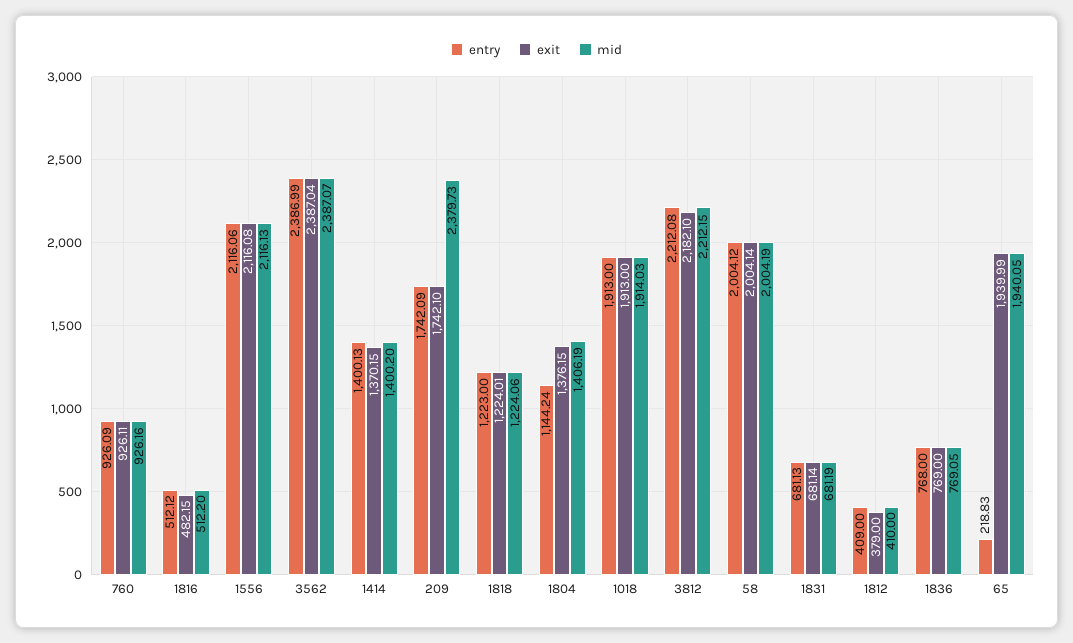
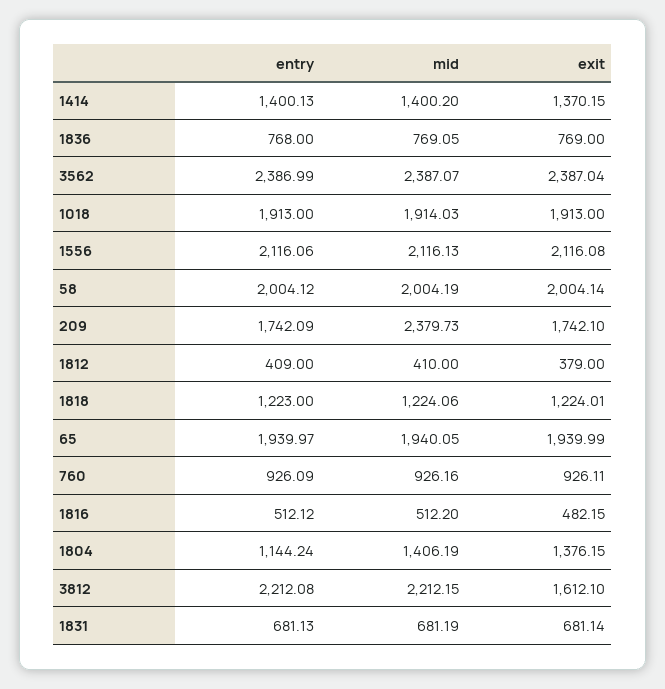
  {
    "entry": {
      "760": 926.09,
      "1816": 512.12,
      "1556": 2116.06,
      "3562": 2386.99,
      "1414": 1400.13,
      "209": 1742.09,
      "1818": 1223,
      "1804": 1144.24,
      "1018": 1913,
      "3812": 2212.08,
      "58": 2004.12,
      "1831": 681.13,
      "1812": 409,
      "1836": 768,
-     "65": 218.83
+     "65": 1939.97
    },
    "exit": {
      "760": 926.11,
      "1816": 482.15,
      "1556": 2116.08,
      "3562": 2387.04,
      "1414": 1370.15,
      "209": 1742.1,
      "1818": 1224.01,
      "1804": 1376.15,
      "1018": 1913,
-     "3812": 2182.1,
+     "3812": 1612.1,
      "58": 2004.14,
      "1831": 681.14,
      "1812": 379,
      "1836": 769,
      "65": 1939.99
    },
    "mid": {
      "760": 926.16,
      "1816": 512.2,
      "1556": 2116.13,
      "3562": 2387.07,
      "1414": 1400.2,
      "209": 2379.73,
      "1818": 1224.06,
      "1804": 1406.19,
      "1018": 1914.03,
      "3812": 2212.15,
      "58": 2004.19,
      "1831": 681.19,
      "1812": 410,
      "1836": 769.05,
      "65": 1940.05
    }
  }

